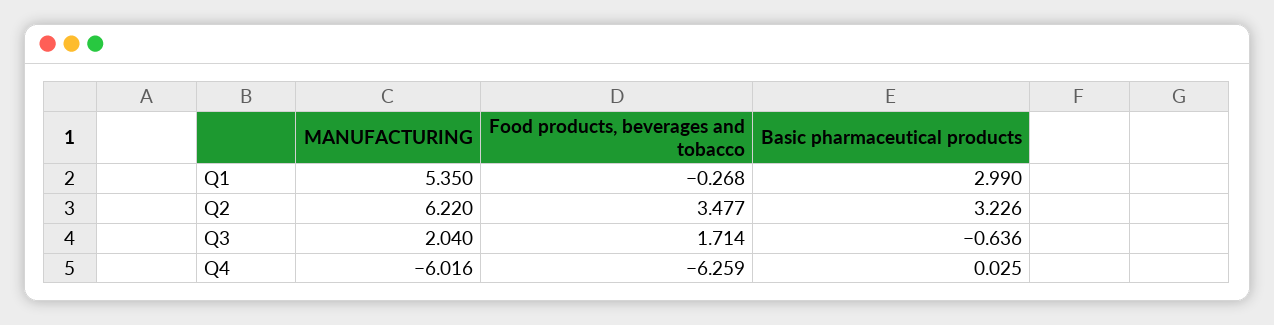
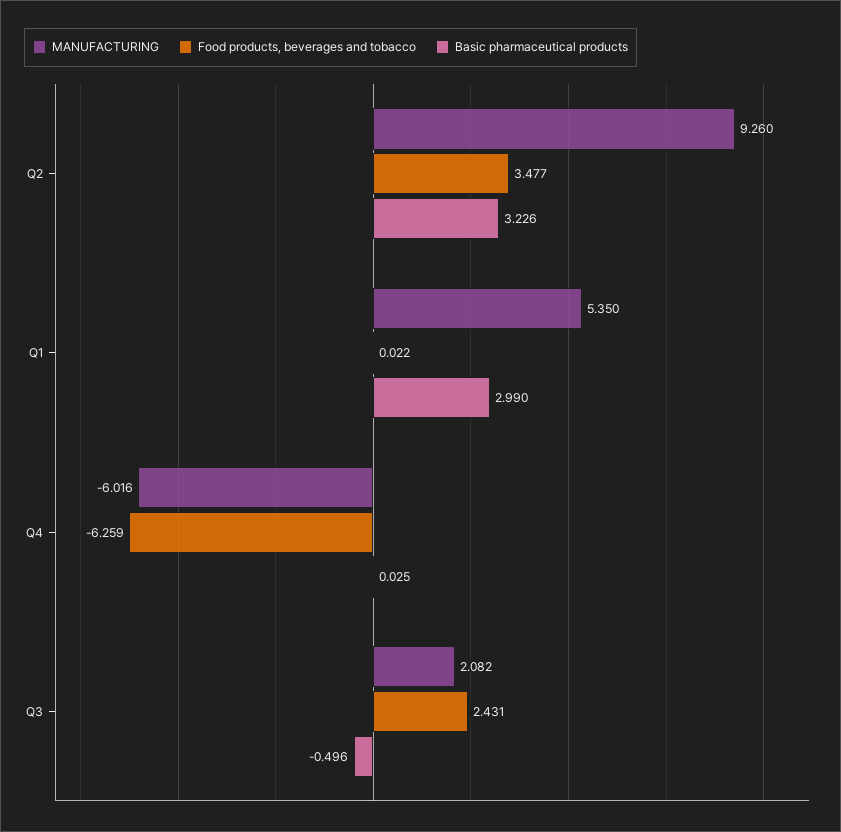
  {
    "MANUFACTURING": {
      "Q1": 5.35,
-     "Q2": 6.22,
+     "Q2": 9.26,
-     "Q3": 2.04,
+     "Q3": 2.082,
      "Q4": -6.016
    },
    "Food products, beverages and tobacco": {
-     "Q1": -0.268,
+     "Q1": 0.022,
      "Q2": 3.477,
-     "Q3": 1.714,
+     "Q3": 2.431,
      "Q4": -6.259
    },
    "Basic pharmaceutical products": {
      "Q1": 2.99,
      "Q2": 3.226,
-     "Q3": -0.636,
+     "Q3": -0.496,
      "Q4": 0.025
    }
  }

